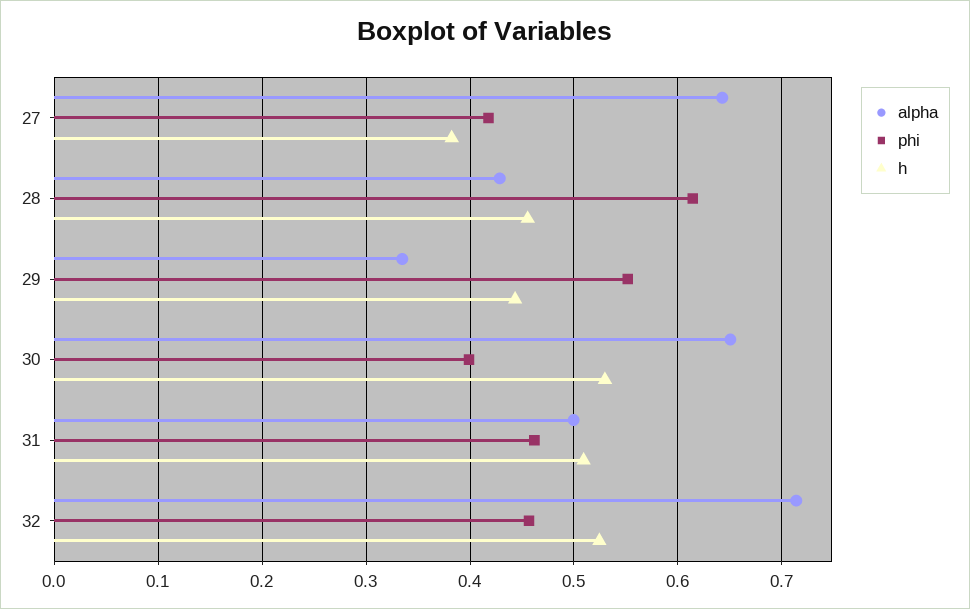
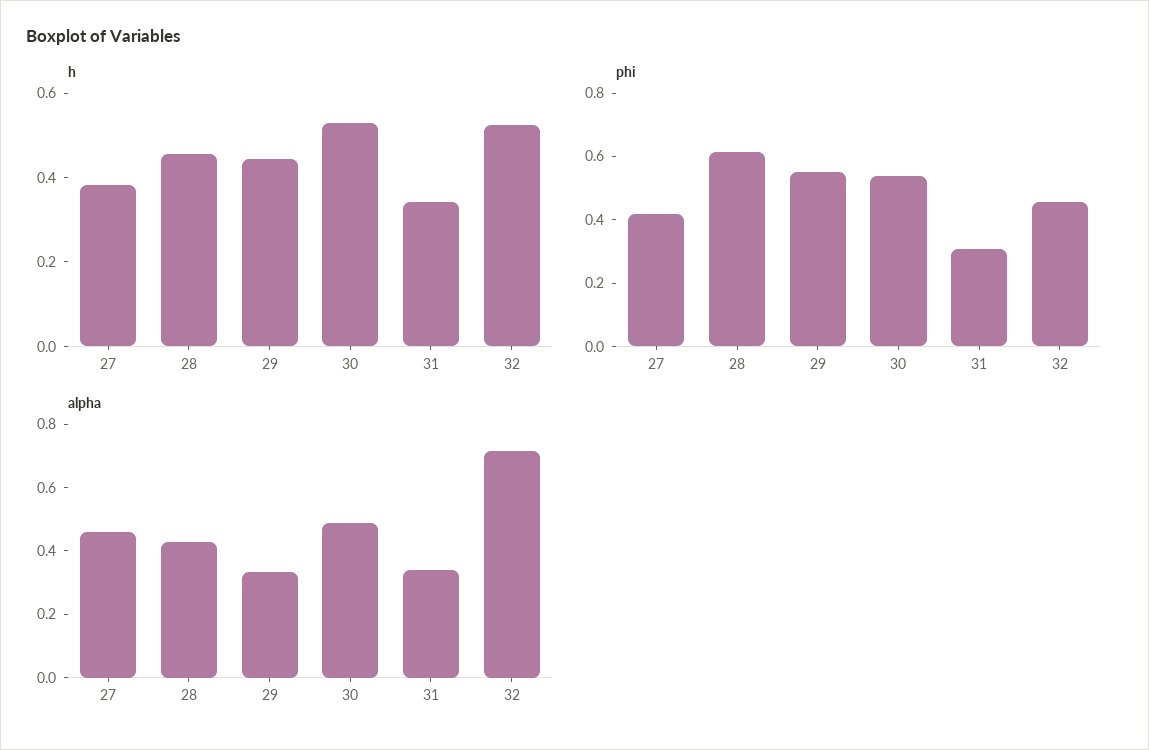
  {
    "alpha": {
-     "27": 0.64,
+     "27": 0.45,
      "28": 0.43,
      "29": 0.33,
-     "30": 0.65,
+     "30": 0.5,
-     "31": 0.5,
+     "31": 0.35,
      "32": 0.71
    },
    "phi": {
      "27": 0.42,
      "28": 0.61,
      "29": 0.55,
-     "30": 0.4,
+     "30": 0.55,
-     "31": 0.46,
+     "31": 0.3,
      "32": 0.46
    },
    "h": {
      "27": 0.38,
      "28": 0.46,
      "29": 0.44,
      "30": 0.53,
-     "31": 0.51,
+     "31": 0.35,
      "32": 0.52
    }
  }

